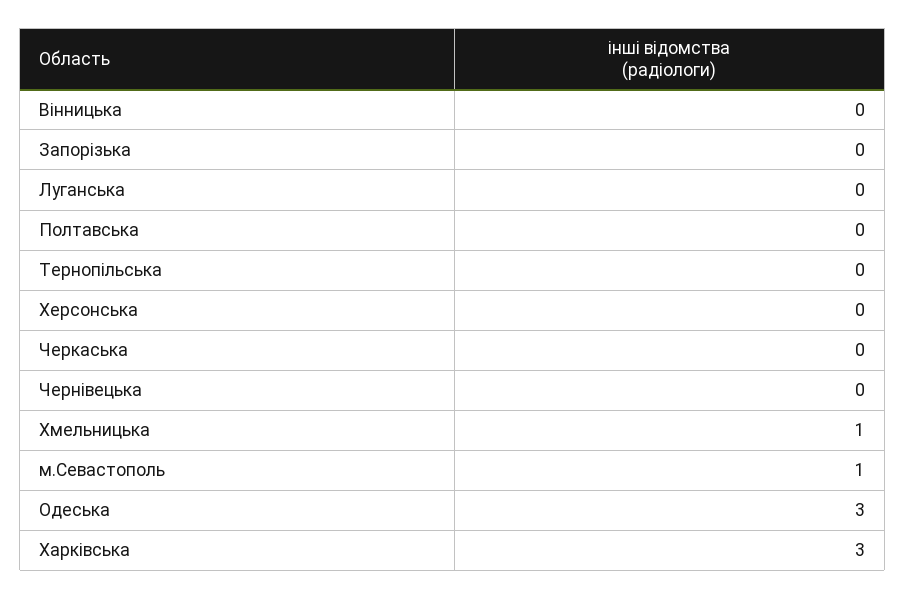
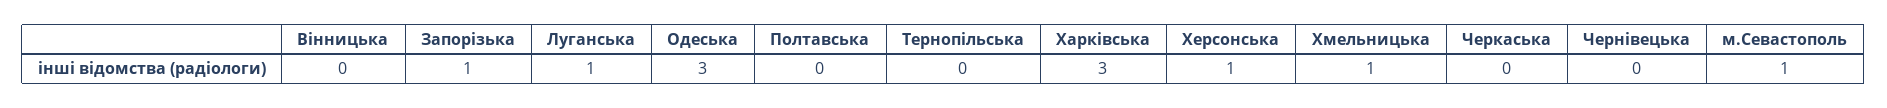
  {
    "Вінницька": 0,
-   "Запорізька": 0,
+   "Запорізька": 1,
-   "Луганська": 0,
+   "Луганська": 1,
    "Полтавська": 0,
    "Тернопільська": 0,
-   "Херсонська": 0,
+   "Херсонська": 1,
    "Черкаська": 0,
    "Чернівецька": 0,
    "Хмельницька": 1,
    "м.Севастополь": 1,
    "Одеська": 3,
    "Харківська": 3
  }

